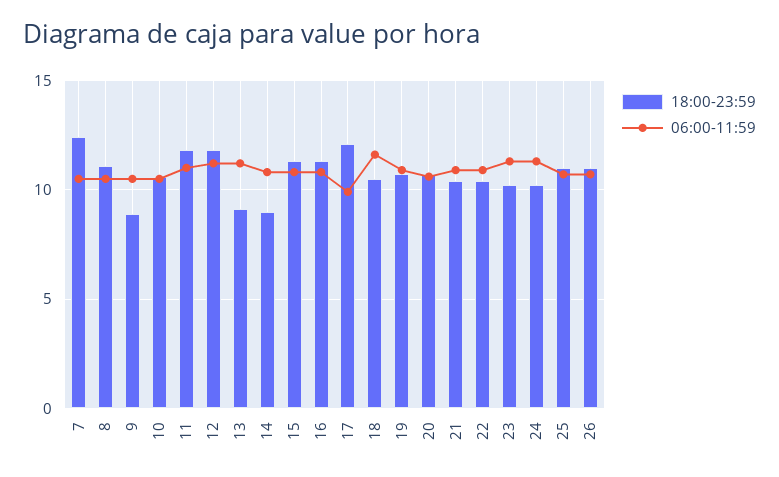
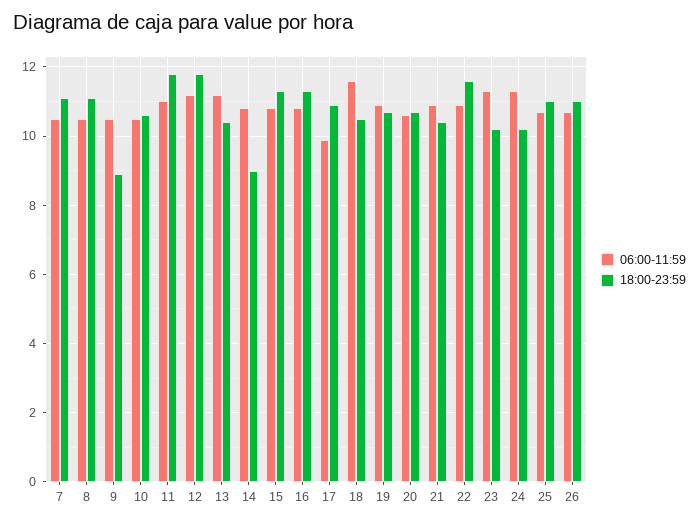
  {
    "18:00-23:59": {
-     "7": 12.5,
+     "7": 11,
      "8": 11,
      "9": 9,
      "10": 10.5,
      "11": 12,
      "12": 12,
-     "13": 9,
+     "13": 10.5,
      "14": 9,
      "15": 11.5,
      "16": 11.5,
-     "17": 12,
+     "17": 11,
      "18": 10.5,
      "19": 10.5,
      "20": 10.5,
      "21": 10.5,
-     "22": 10.5,
+     "22": 11.5,
      "23": 10,
      "24": 10,
      "25": 11,
      "26": 11
    },
    "06:00-11:59": {
      "7": 10.5,
      "8": 10.5,
      "9": 10.5,
      "10": 10.5,
      "11": 11,
      "12": 11,
      "13": 11,
      "14": 11,
      "15": 11,
      "16": 11,
      "17": 10,
      "18": 11.5,
      "19": 11,
      "20": 10.5,
      "21": 11,
      "22": 11,
      "23": 11.5,
      "24": 11.5,
      "25": 10.5,
      "26": 10.5
    }
  }

